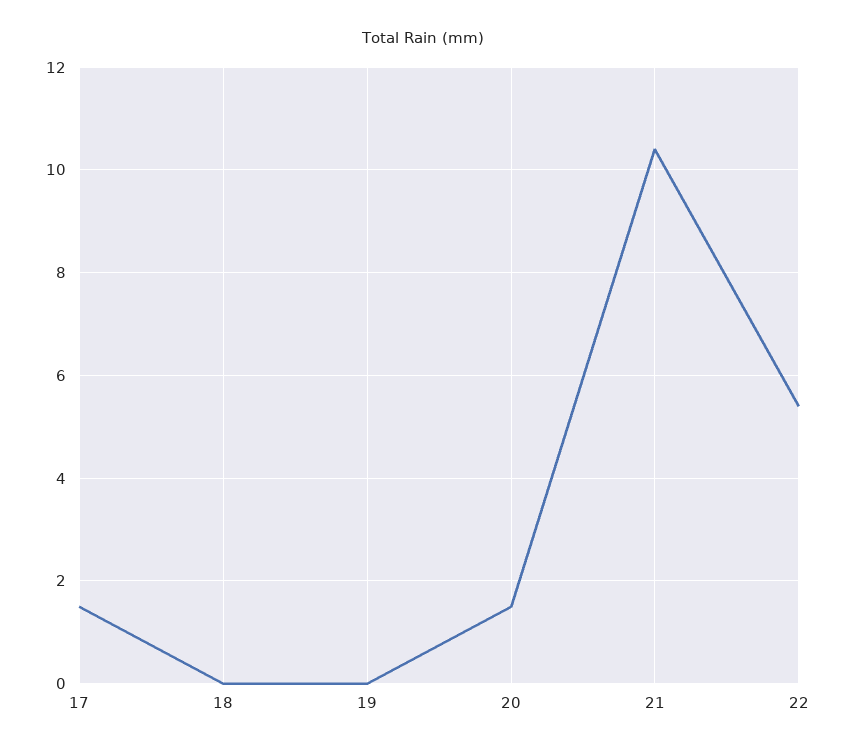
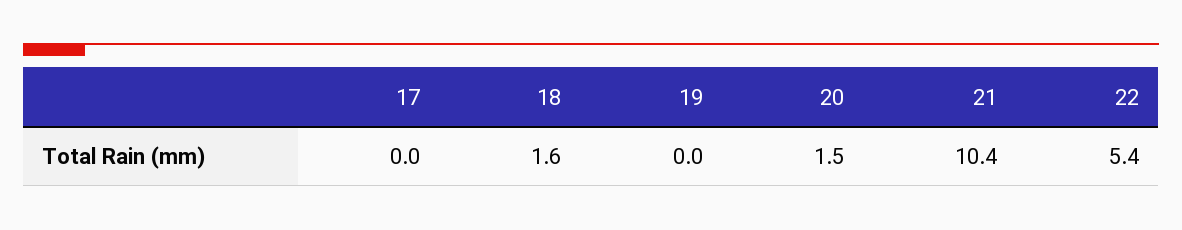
  {
-   "17": 1.5,
+   "17": 0,
-   "18": 0,
+   "18": 1.6,
    "19": 0,
    "20": 1.5,
    "21": 10.4,
    "22": 5.4
  }

